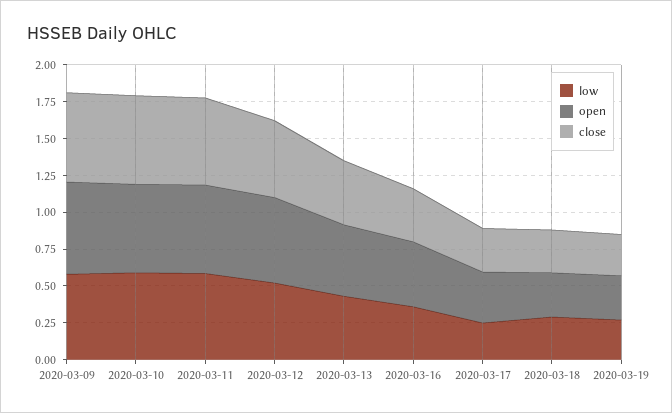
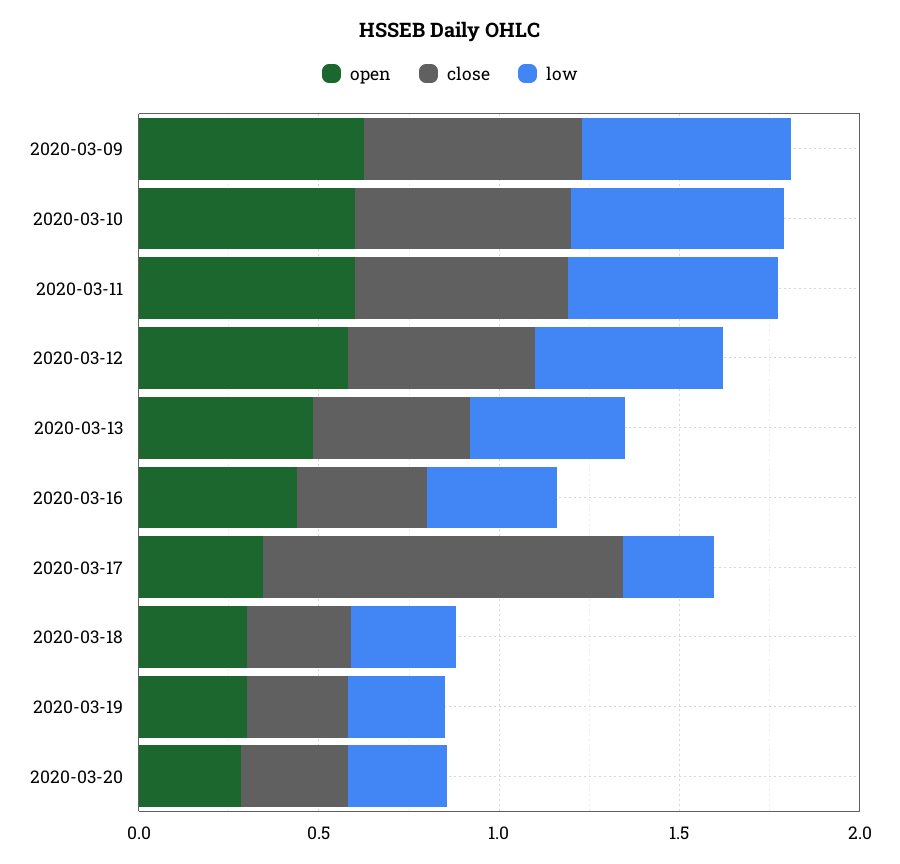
  {
    "low": {
      "2020-03-09": 0.6,
      "2020-03-10": 0.6,
      "2020-03-11": 0.6,
      "2020-03-12": 0.5,
      "2020-03-13": 0.4,
      "2020-03-16": 0.4,
      "2020-03-17": 0.3,
      "2020-03-18": 0.3,
-     "2020-03-19": 0.3
+     "2020-03-19": 0.3,
+     "2020-03-20": 0.3
    },
    "open": {
      "2020-03-09": 0.6,
      "2020-03-10": 0.6,
      "2020-03-11": 0.6,
      "2020-03-12": 0.6,
      "2020-03-13": 0.5,
      "2020-03-16": 0.4,
      "2020-03-17": 0.3,
      "2020-03-18": 0.3,
-     "2020-03-19": 0.3
+     "2020-03-19": 0.3,
+     "2020-03-20": 0.3
    },
    "close": {
      "2020-03-09": 0.6,
      "2020-03-10": 0.6,
      "2020-03-11": 0.6,
      "2020-03-12": 0.5,
      "2020-03-13": 0.4,
      "2020-03-16": 0.4,
-     "2020-03-17": 0.25,
+     "2020-03-17": 1,
      "2020-03-18": 0.3,
-     "2020-03-19": 0.3
+     "2020-03-19": 0.3,
+     "2020-03-20": 0.3
    }
  }

